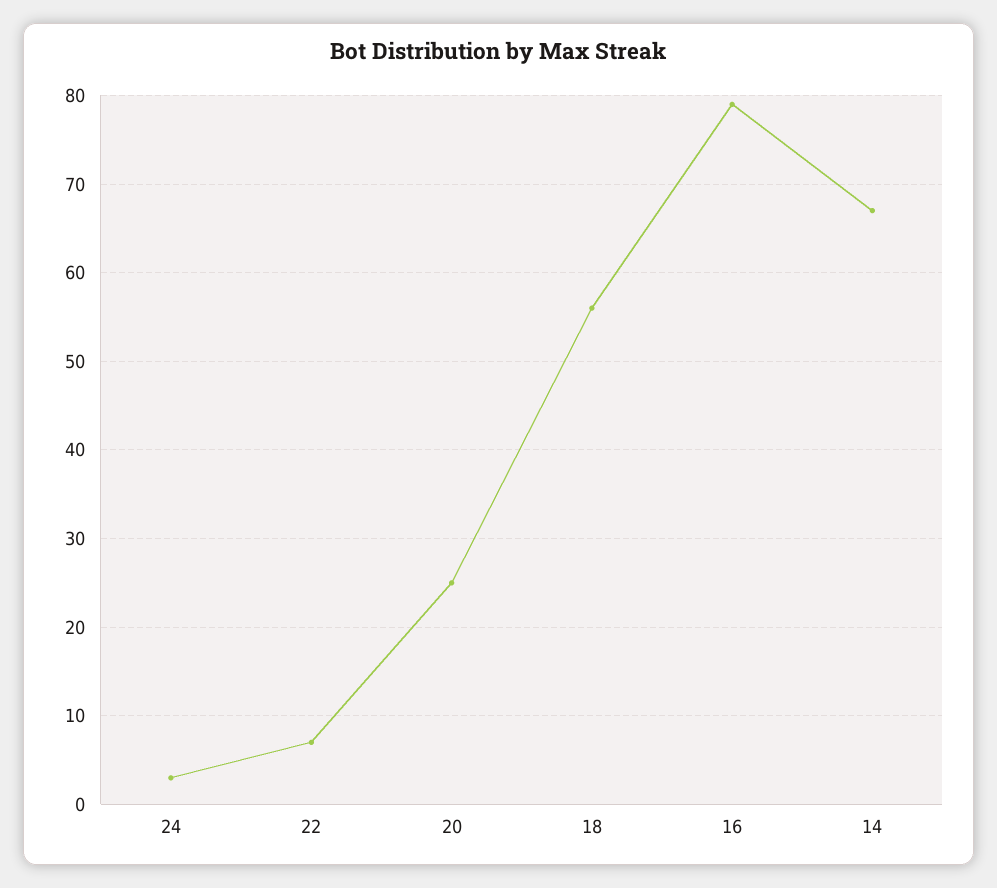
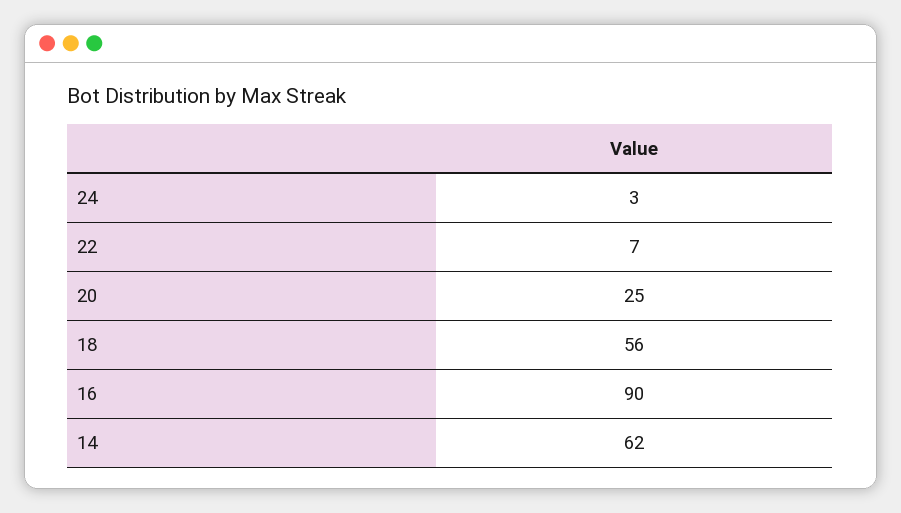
  {
    "24": 3,
    "22": 7,
    "20": 25,
    "18": 56,
-   "16": 79,
+   "16": 90,
-   "14": 67
+   "14": 62
  }

